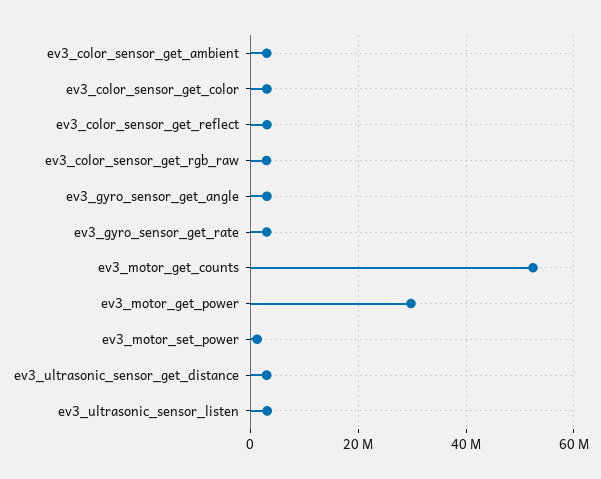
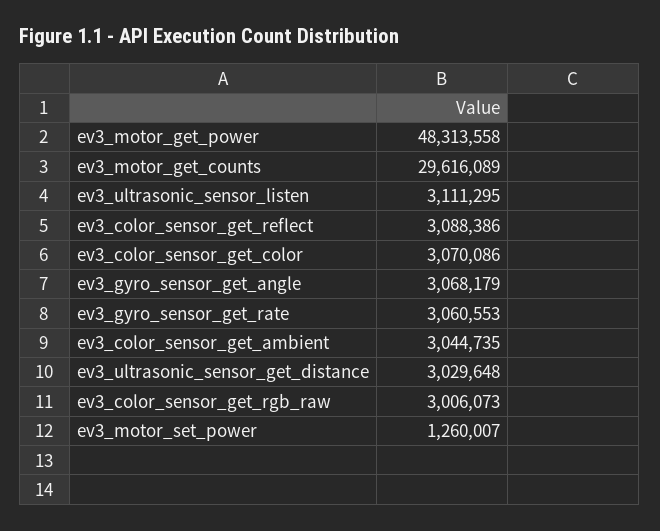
  {
    "ev3_color_sensor_get_ambient": 3044735,
    "ev3_color_sensor_get_color": 3070086,
    "ev3_color_sensor_get_reflect": 3088386,
    "ev3_color_sensor_get_rgb_raw": 3006073,
    "ev3_gyro_sensor_get_angle": 3068179,
    "ev3_gyro_sensor_get_rate": 3060553,
-   "ev3_motor_get_counts": 52000000,
+   "ev3_motor_get_counts": 29616089,
-   "ev3_motor_get_power": 30000000,
+   "ev3_motor_get_power": 48313558,
    "ev3_motor_set_power": 1260007,
    "ev3_ultrasonic_sensor_get_distance": 3029648,
    "ev3_ultrasonic_sensor_listen": 3111295
  }

